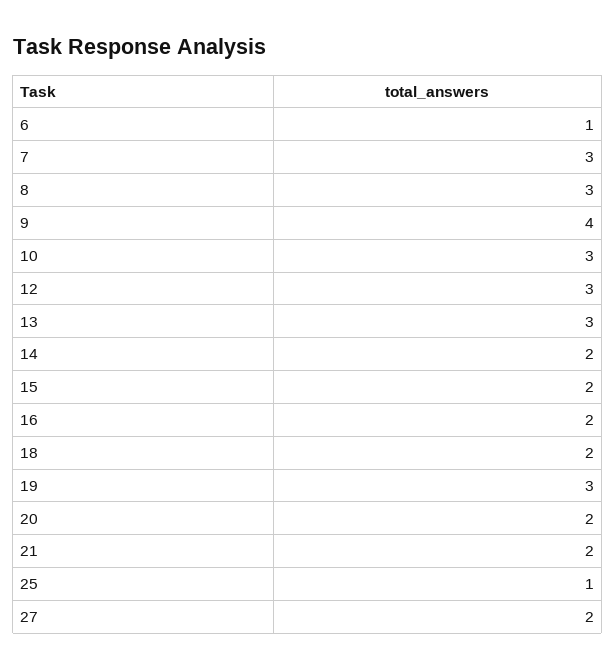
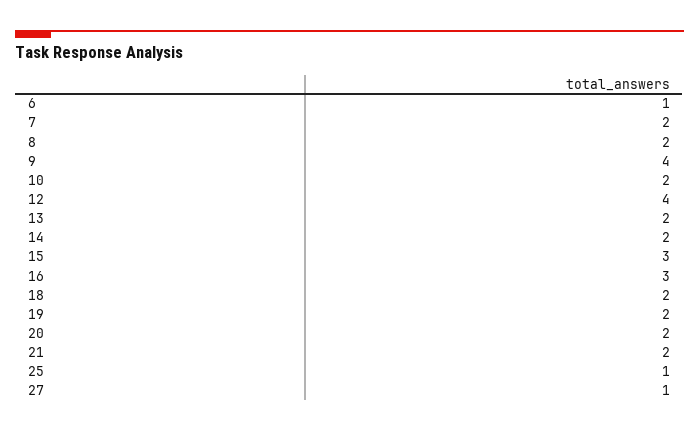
  {
    "6": 1,
-   "7": 3,
+   "7": 2,
-   "8": 3,
+   "8": 2,
    "9": 4,
-   "10": 3,
+   "10": 2,
-   "12": 3,
+   "12": 4,
-   "13": 3,
+   "13": 2,
    "14": 2,
-   "15": 2,
+   "15": 3,
-   "16": 2,
+   "16": 3,
    "18": 2,
-   "19": 3,
+   "19": 2,
    "20": 2,
    "21": 2,
    "25": 1,
-   "27": 2
+   "27": 1
  }

